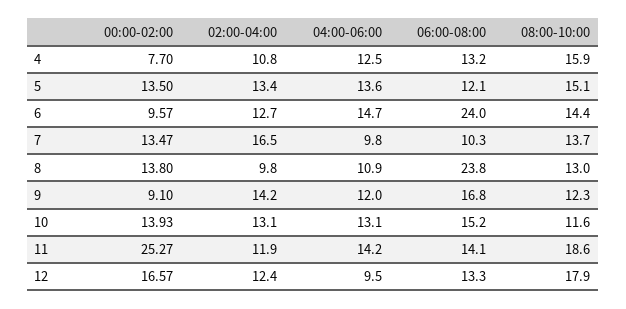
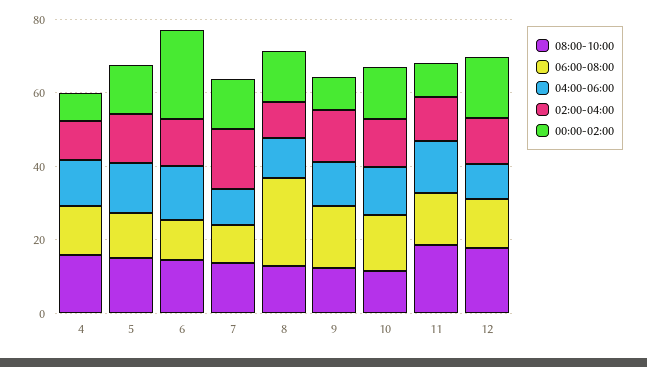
  {
    "00:00-02:00": {
      "4": 7.7,
      "5": 13.5,
-     "6": 9.57,
+     "6": 25,
      "7": 13.47,
      "8": 13.8,
      "9": 9.1,
      "10": 13.93,
-     "11": 25.27,
+     "11": 10,
      "12": 16.57
    },
    "02:00-04:00": {
      "4": 10.8,
      "5": 13.4,
      "6": 12.7,
      "7": 16.5,
      "8": 9.8,
      "9": 14.2,
      "10": 13.1,
      "11": 11.9,
      "12": 12.4
    },
    "04:00-06:00": {
      "4": 12.5,
      "5": 13.6,
      "6": 14.7,
      "7": 9.8,
      "8": 10.9,
      "9": 12,
      "10": 13.1,
      "11": 14.2,
      "12": 9.5
    },
    "06:00-08:00": {
      "4": 13.2,
      "5": 12.1,
-     "6": 24,
+     "6": 10,
      "7": 10.3,
      "8": 23.8,
      "9": 16.8,
      "10": 15.2,
      "11": 14.1,
      "12": 13.3
    },
    "08:00-10:00": {
      "4": 15.9,
      "5": 15.1,
      "6": 14.4,
      "7": 13.7,
      "8": 13,
      "9": 12.3,
      "10": 11.6,
      "11": 18.6,
      "12": 17.9
    }
  }

